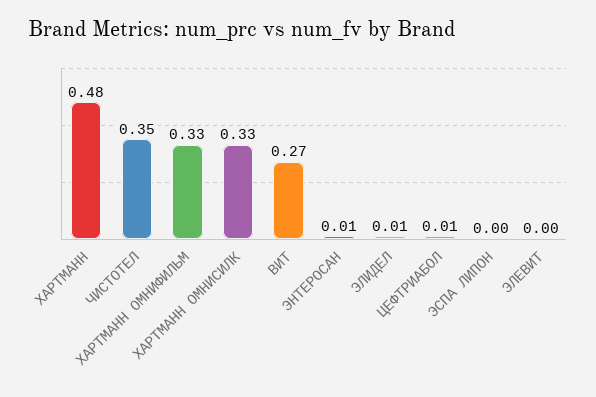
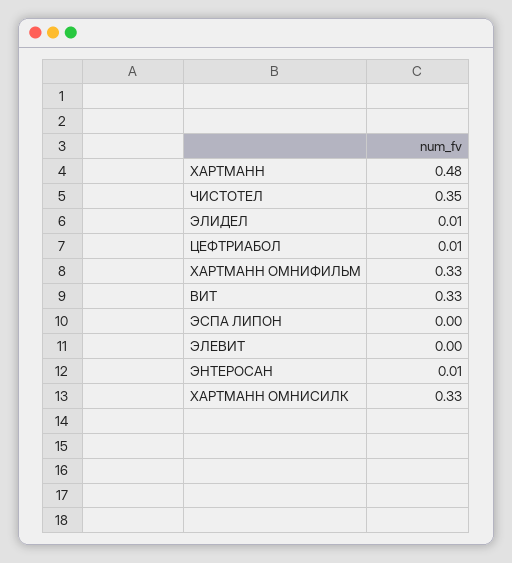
  {
    "ХАРТМАНН": 0.48,
    "ЧИСТОТЕЛ": 0.35,
    "ХАРТМАНН ОМНИФИЛЬМ": 0.33,
    "ХАРТМАНН ОМНИСИЛК": 0.33,
-   "ВИТ": 0.27,
+   "ВИТ": 0.33,
    "ЭНТЕРОСАН": 0.01,
    "ЭЛИДЕЛ": 0.01,
    "ЦЕФТРИАБОЛ": 0.01,
    "ЭСПА ЛИПОН": 0,
    "ЭЛЕВИТ": 0
  }

